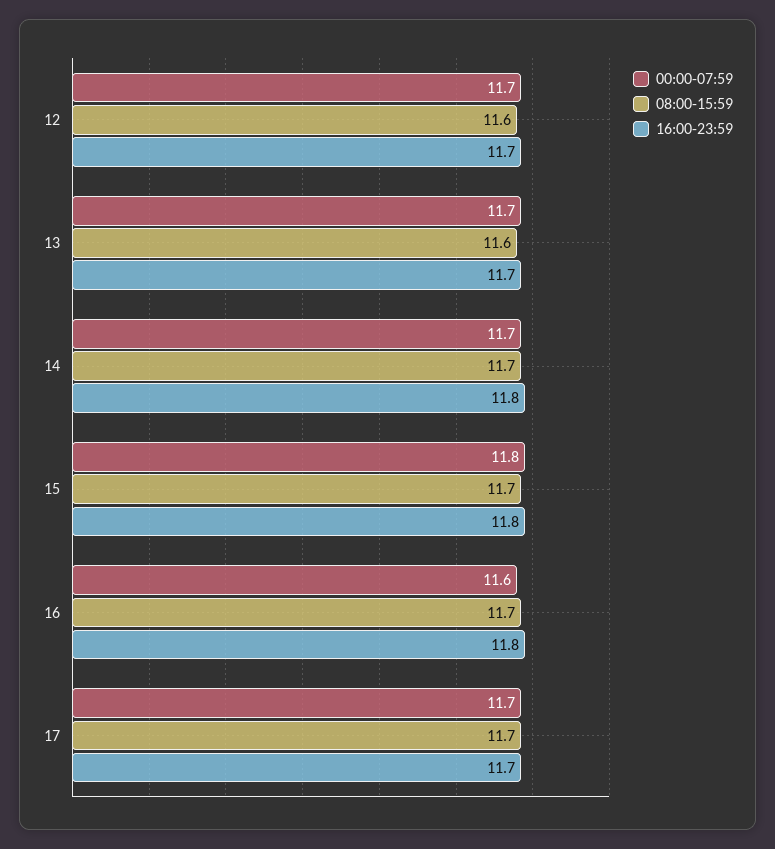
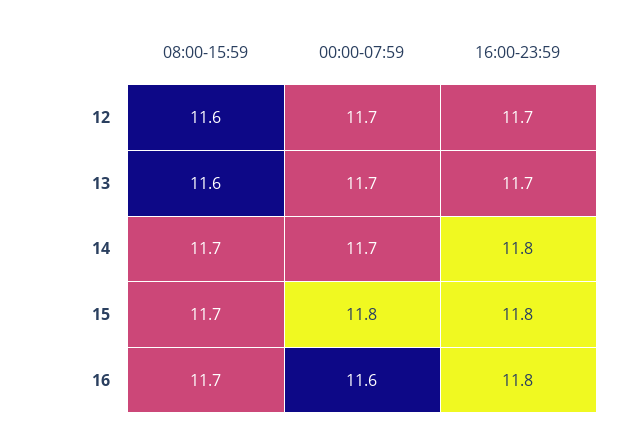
  {
    "00:00-07:59": {
      "12": 11.7,
      "13": 11.7,
      "14": 11.7,
      "15": 11.8,
-     "16": 11.6,
+     "16": 11.6
-     "17": 11.7
    },
    "08:00-15:59": {
      "12": 11.6,
      "13": 11.6,
      "14": 11.7,
      "15": 11.7,
-     "16": 11.7,
+     "16": 11.7
-     "17": 11.7
    },
    "16:00-23:59": {
      "12": 11.7,
      "13": 11.7,
      "14": 11.8,
      "15": 11.8,
-     "16": 11.8,
+     "16": 11.8
-     "17": 11.7
    }
  }

